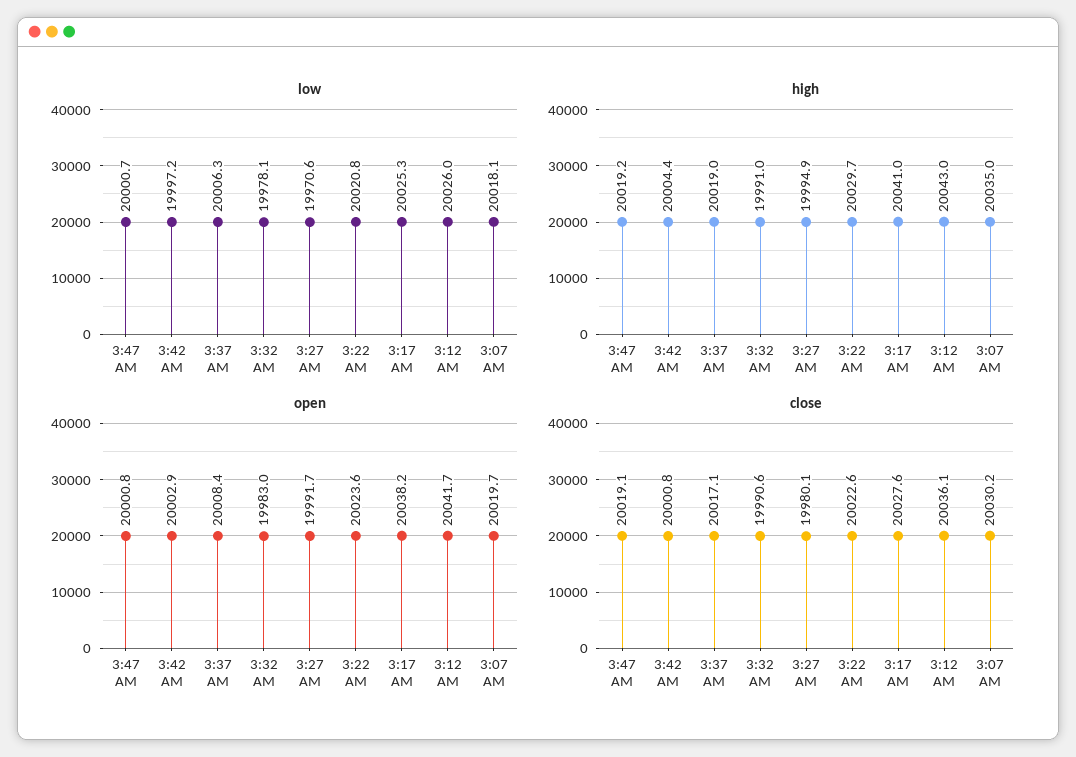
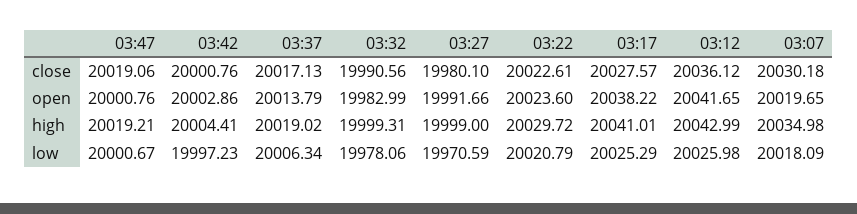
  {
    "low": {
      "3:47 AM": 20000.67,
      "3:42 AM": 19997.23,
      "3:37 AM": 20006.34,
      "3:32 AM": 19978.06,
      "3:27 AM": 19970.59,
      "3:22 AM": 20020.79,
      "3:17 AM": 20025.29,
      "3:12 AM": 20025.98,
      "3:07 AM": 20018.09
    },
    "high": {
      "3:47 AM": 20019.21,
      "3:42 AM": 20004.41,
      "3:37 AM": 20019.02,
-     "3:32 AM": 19991,
+     "3:32 AM": 19999.31,
-     "3:27 AM": 19994.9,
+     "3:27 AM": 19999,
      "3:22 AM": 20029.72,
      "3:17 AM": 20041.01,
      "3:12 AM": 20042.99,
      "3:07 AM": 20034.98
    },
    "open": {
      "3:47 AM": 20000.76,
      "3:42 AM": 20002.86,
-     "3:37 AM": 20008.4,
+     "3:37 AM": 20013.79,
      "3:32 AM": 19982.99,
      "3:27 AM": 19991.66,
      "3:22 AM": 20023.6,
      "3:17 AM": 20038.22,
      "3:12 AM": 20041.65,
      "3:07 AM": 20019.65
    },
    "close": {
      "3:47 AM": 20019.06,
      "3:42 AM": 20000.76,
      "3:37 AM": 20017.13,
      "3:32 AM": 19990.56,
      "3:27 AM": 19980.1,
      "3:22 AM": 20022.61,
      "3:17 AM": 20027.57,
      "3:12 AM": 20036.12,
      "3:07 AM": 20030.18
    }
  }

